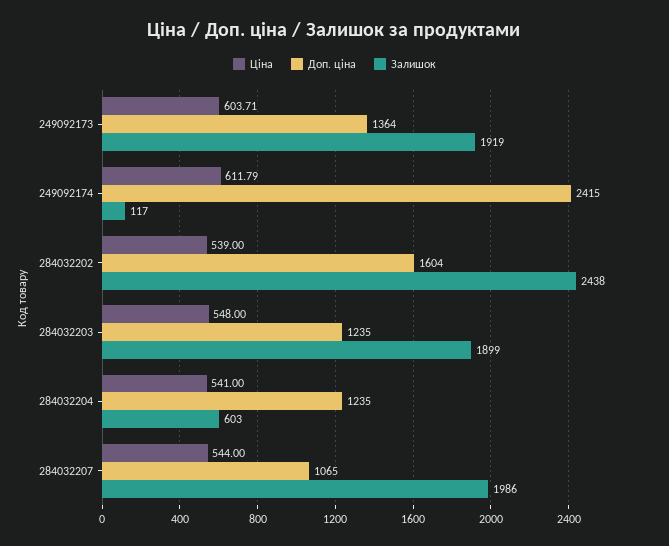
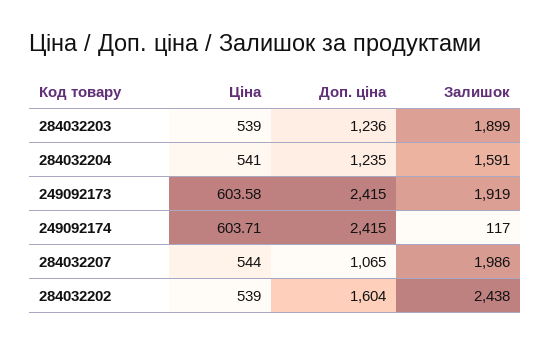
  {
    "Ціна": {
-     "249092173": 603.71,
+     "249092173": 603.58,
-     "249092174": 611.79,
+     "249092174": 603.71,
      "284032202": 539,
-     "284032203": 548,
+     "284032203": 539,
      "284032204": 541,
      "284032207": 544
    },
    "Доп. ціна": {
-     "249092173": 1364,
+     "249092173": 2415,
      "249092174": 2415,
      "284032202": 1604,
-     "284032203": 1235,
+     "284032203": 1236,
      "284032204": 1235,
      "284032207": 1065
    },
    "Залишок": {
      "249092173": 1919,
      "249092174": 117,
      "284032202": 2438,
      "284032203": 1899,
-     "284032204": 603,
+     "284032204": 1591,
      "284032207": 1986
    }
  }

